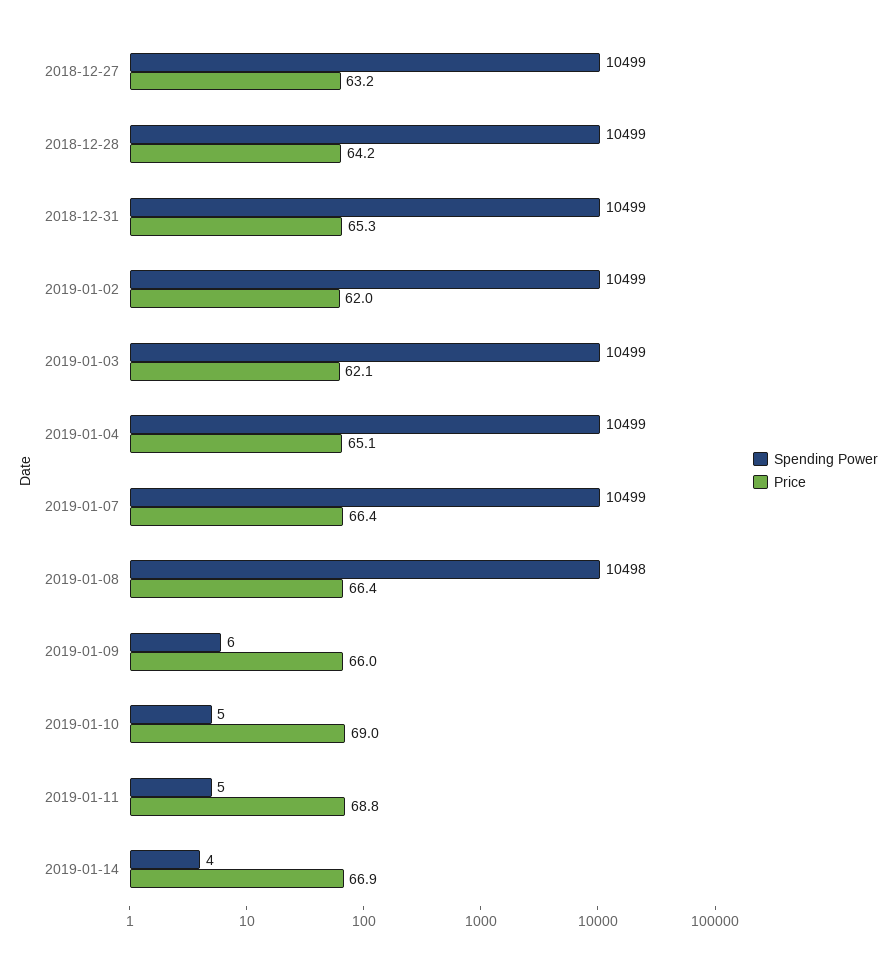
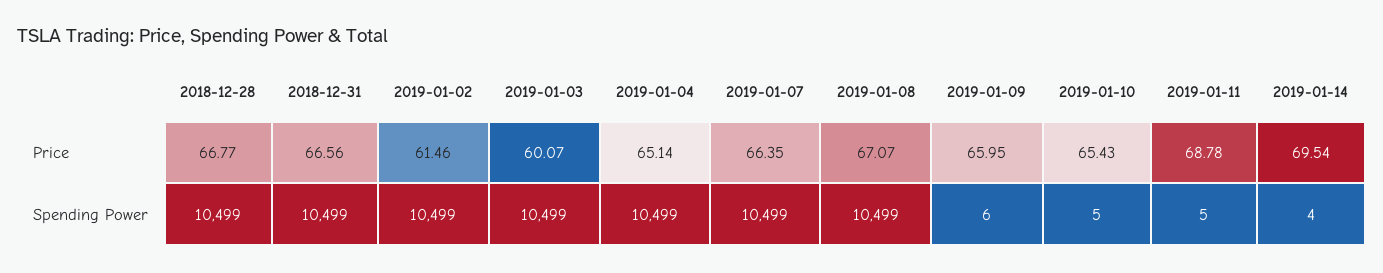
  {
    "Spending Power": {
-     "2018-12-27": 10499,
      "2018-12-28": 10499,
      "2018-12-31": 10499,
      "2019-01-02": 10499,
      "2019-01-03": 10499,
      "2019-01-04": 10499,
      "2019-01-07": 10499,
-     "2019-01-08": 10498,
+     "2019-01-08": 10499,
      "2019-01-09": 6,
      "2019-01-10": 5,
      "2019-01-11": 5,
      "2019-01-14": 4
    },
    "Price": {
-     "2018-12-27": 63.2,
-     "2018-12-28": 64.2,
+     "2018-12-28": 66.77,
-     "2018-12-31": 65.3,
+     "2018-12-31": 66.56,
-     "2019-01-02": 62,
+     "2019-01-02": 61.46,
-     "2019-01-03": 62.1,
+     "2019-01-03": 60.07,
      "2019-01-04": 65.14,
      "2019-01-07": 66.35,
-     "2019-01-08": 66.4,
+     "2019-01-08": 67.07,
      "2019-01-09": 65.95,
-     "2019-01-10": 69,
+     "2019-01-10": 65.43,
      "2019-01-11": 68.78,
-     "2019-01-14": 66.9
+     "2019-01-14": 69.54
    }
  }

